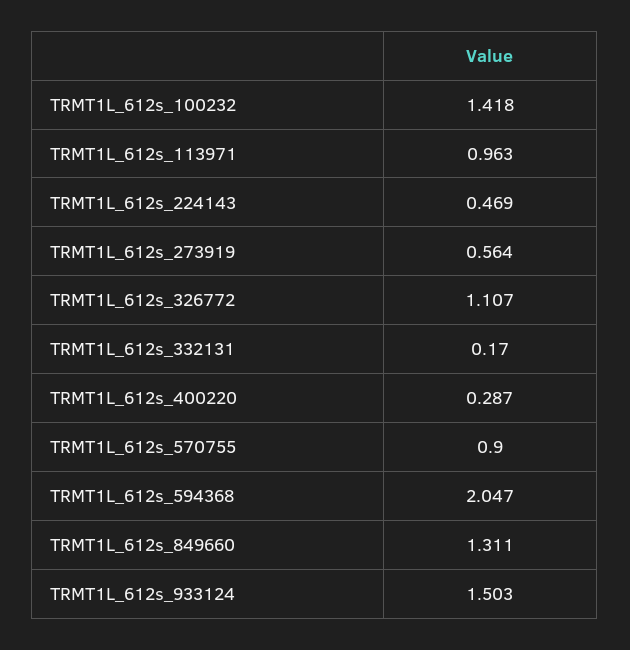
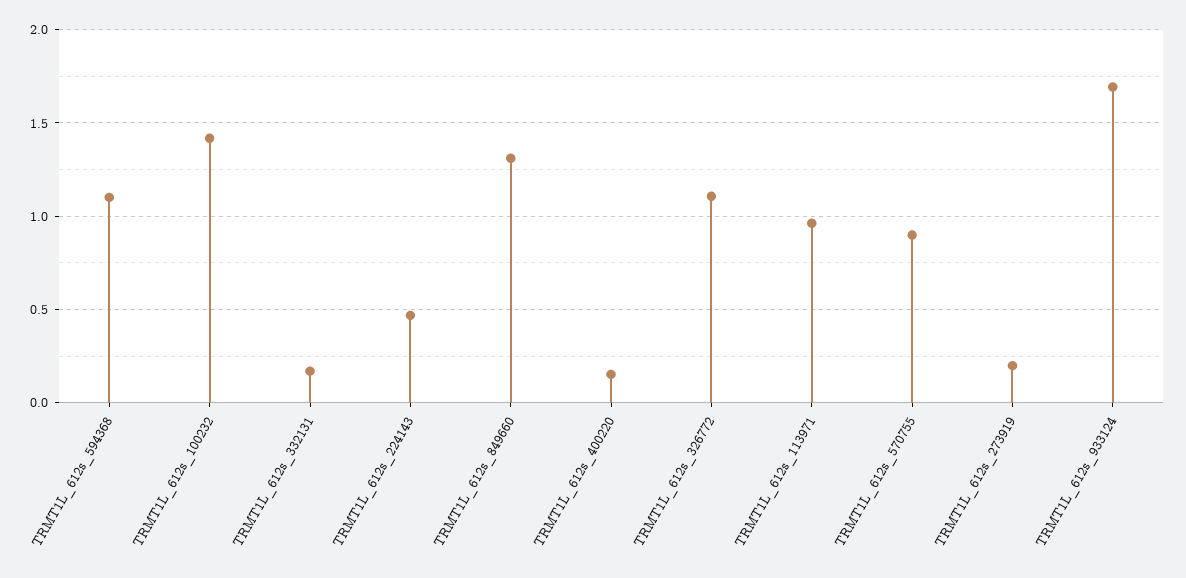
  {
    "TRMT1L_612s_100232": 1.418,
    "TRMT1L_612s_113971": 0.963,
    "TRMT1L_612s_224143": 0.469,
-   "TRMT1L_612s_273919": 0.564,
+   "TRMT1L_612s_273919": 0.2,
    "TRMT1L_612s_326772": 1.107,
    "TRMT1L_612s_332131": 0.17,
-   "TRMT1L_612s_400220": 0.287,
+   "TRMT1L_612s_400220": 0.15,
    "TRMT1L_612s_570755": 0.9,
-   "TRMT1L_612s_594368": 2.047,
+   "TRMT1L_612s_594368": 1.1,
    "TRMT1L_612s_849660": 1.311,
-   "TRMT1L_612s_933124": 1.503
+   "TRMT1L_612s_933124": 1.7
  }

